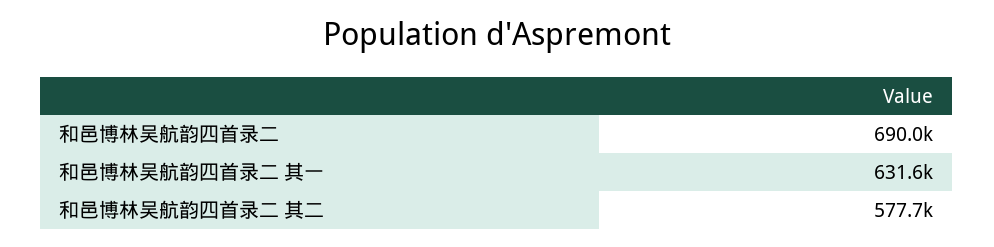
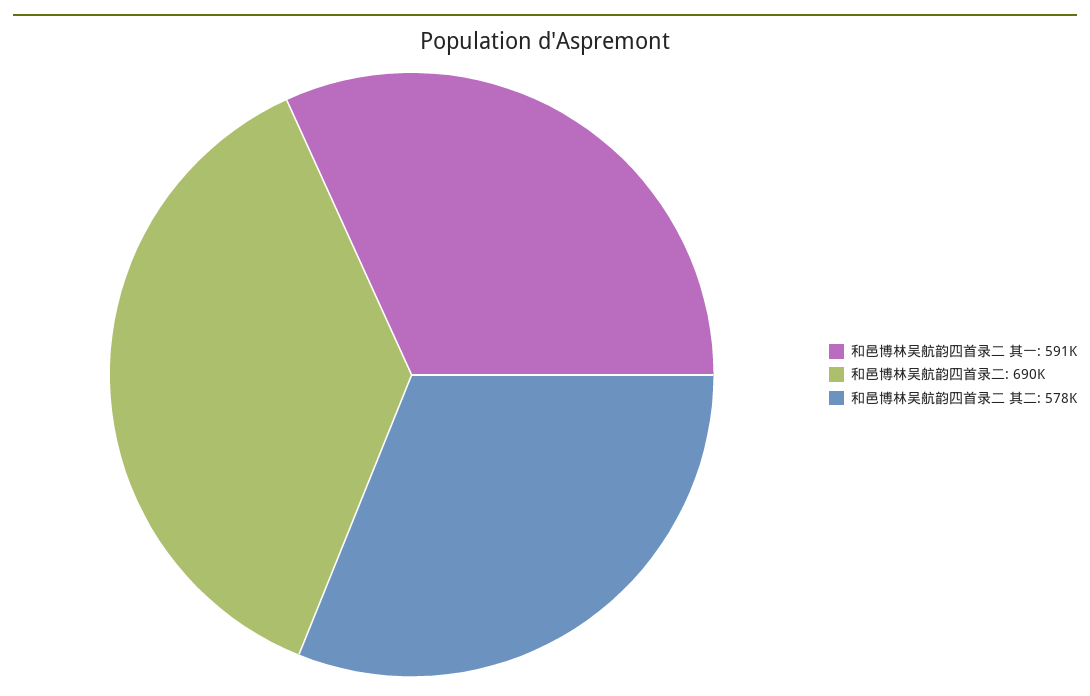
  {
    "和邑博林吴航韵四首录二": 690000,
-   "和邑博林吴航韵四首录二 其一": 631600,
+   "和邑博林吴航韵四首录二 其一": 591000,
    "和邑博林吴航韵四首录二 其二": 577700
  }

